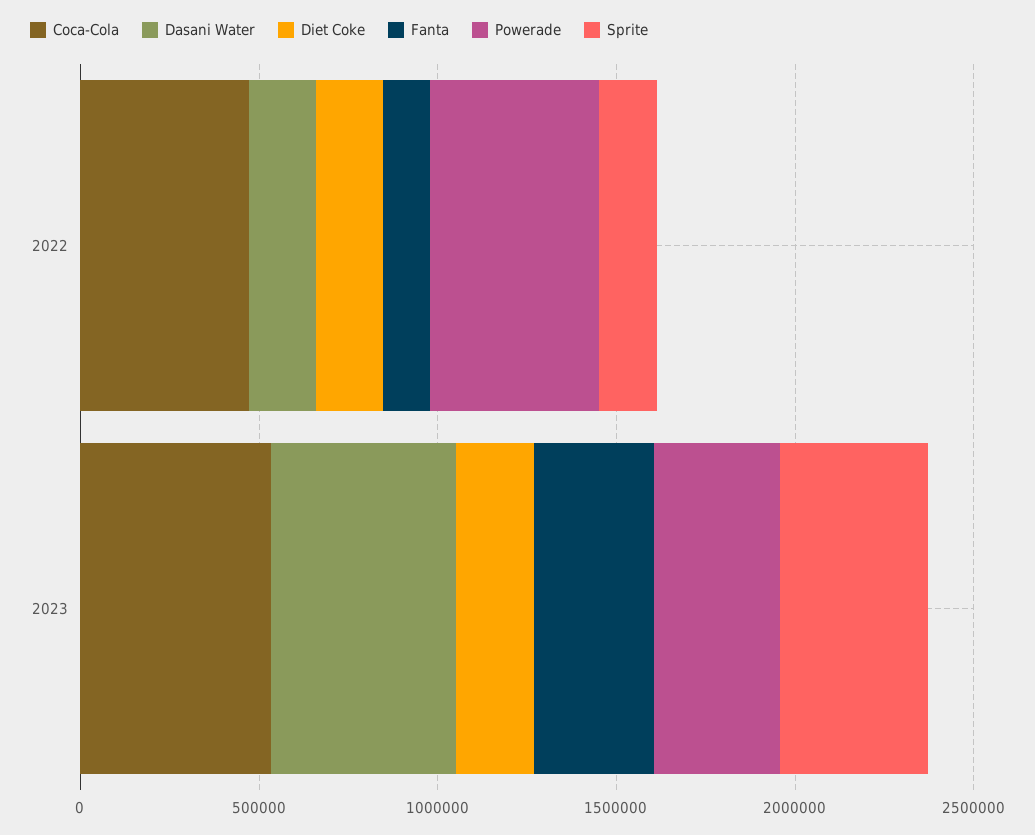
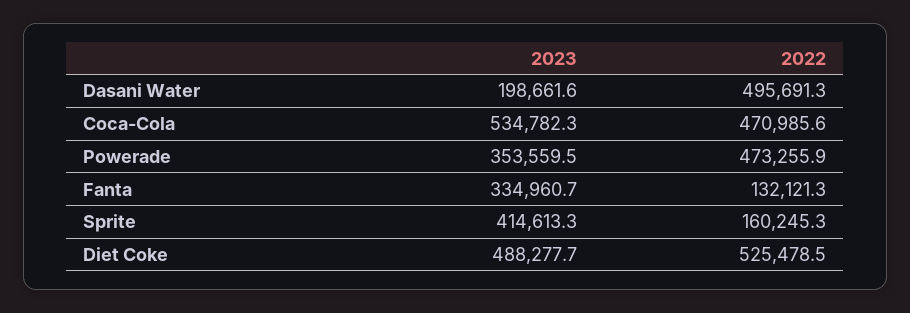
  {
    "Coca-Cola": {
      "2022": 470985.6,
      "2023": 534782.3
    },
    "Dasani Water": {
-     "2022": 200000,
+     "2022": 495691.3,
-     "2023": 500000
+     "2023": 198661.6
    },
    "Diet Coke": {
-     "2022": 200000,
+     "2022": 525478.5,
-     "2023": 200000
+     "2023": 488277.7
    },
    "Fanta": {
      "2022": 132121.3,
      "2023": 334960.7
    },
    "Powerade": {
      "2022": 473255.9,
      "2023": 353559.5
    },
    "Sprite": {
      "2022": 160245.3,
      "2023": 414613.3
    }
  }

